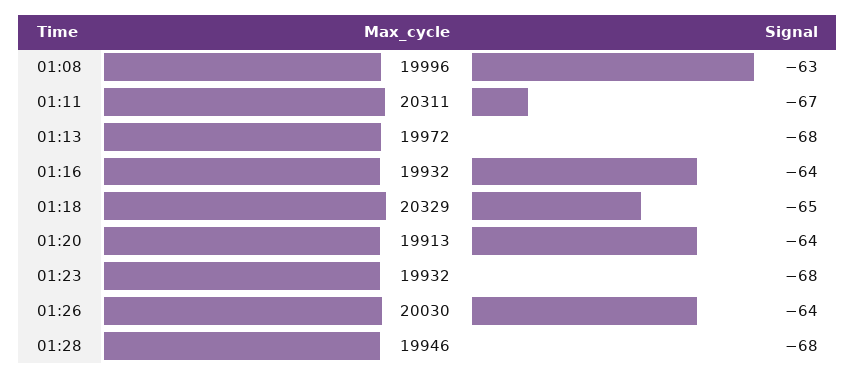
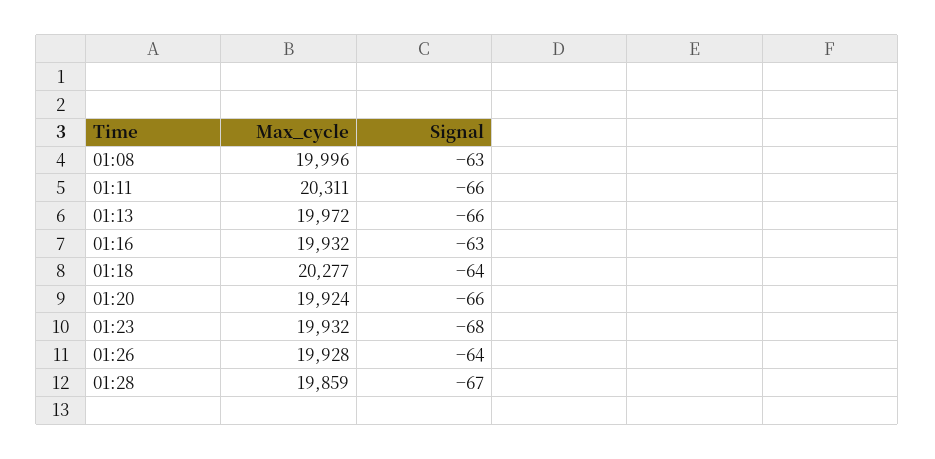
  {
    "Max_cycle": {
      "01:08": 19996,
      "01:11": 20311,
      "01:13": 19972,
      "01:16": 19932,
-     "01:18": 20329,
+     "01:18": 20277,
-     "01:20": 19913,
+     "01:20": 19924,
      "01:23": 19932,
-     "01:26": 20030,
+     "01:26": 19928,
-     "01:28": 19946
+     "01:28": 19859
    },
    "Signal": {
      "01:08": -63,
-     "01:11": -67,
+     "01:11": -66,
-     "01:13": -68,
+     "01:13": -66,
-     "01:16": -64,
+     "01:16": -63,
-     "01:18": -65,
+     "01:18": -64,
-     "01:20": -64,
+     "01:20": -66,
      "01:23": -68,
      "01:26": -64,
-     "01:28": -68
+     "01:28": -67
    }
  }

